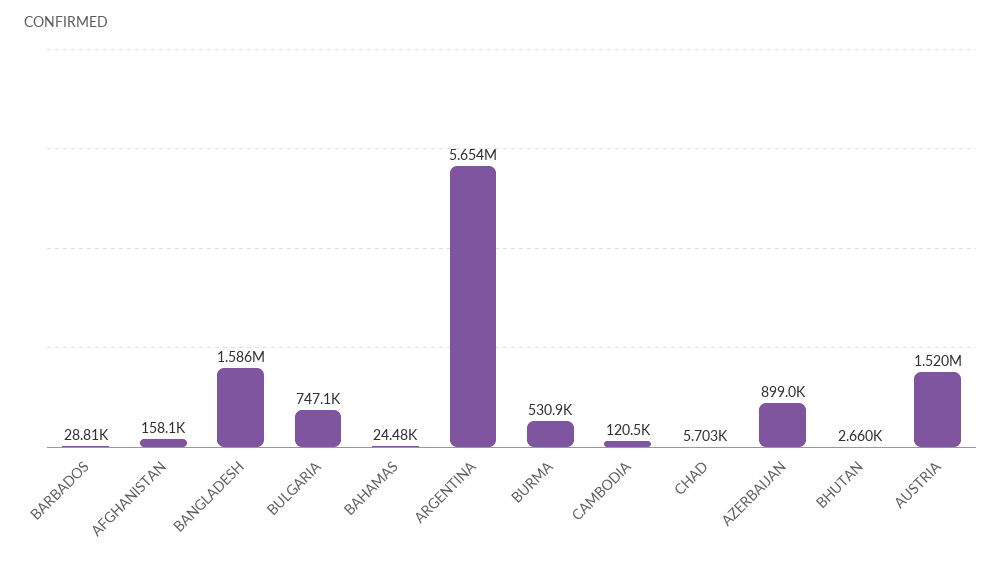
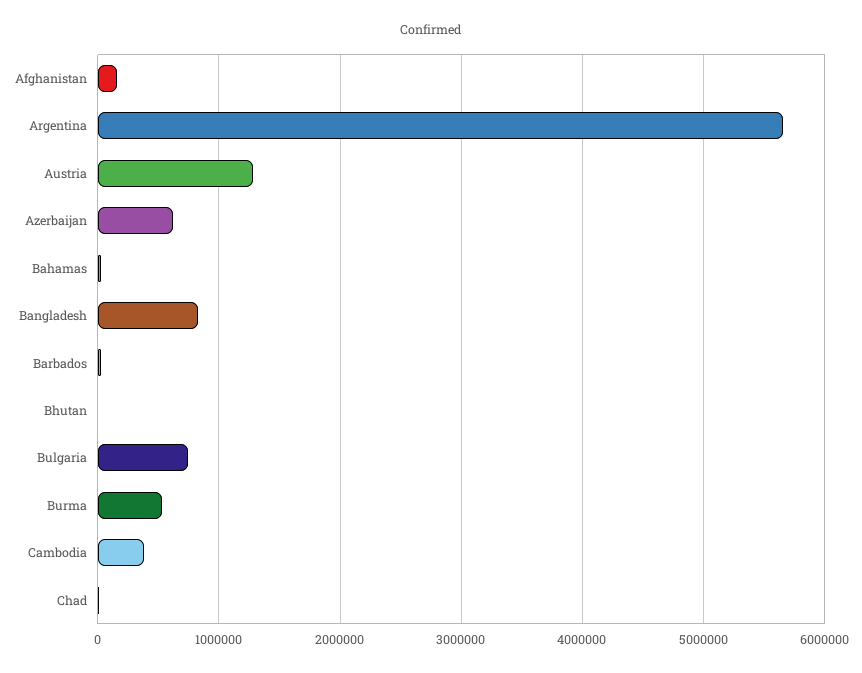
  {
    "BARBADOS": 28810,
    "AFGHANISTAN": 158100,
-   "BANGLADESH": 1586000,
+   "BANGLADESH": 800000,
    "BULGARIA": 747100,
    "BAHAMAS": 24480,
    "ARGENTINA": 5654000,
    "BURMA": 530900,
-   "CAMBODIA": 120500,
+   "CAMBODIA": 400000,
    "CHAD": 5703,
-   "AZERBAIJAN": 899000,
+   "AZERBAIJAN": 600000,
    "BHUTAN": 2660,
-   "AUSTRIA": 1520000
+   "AUSTRIA": 1300000
  }

